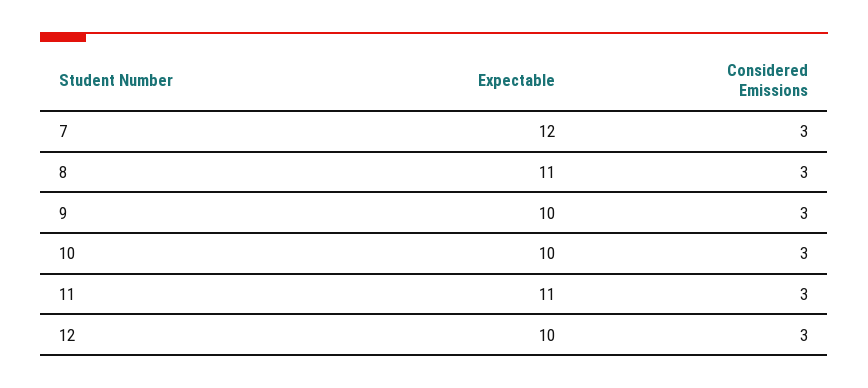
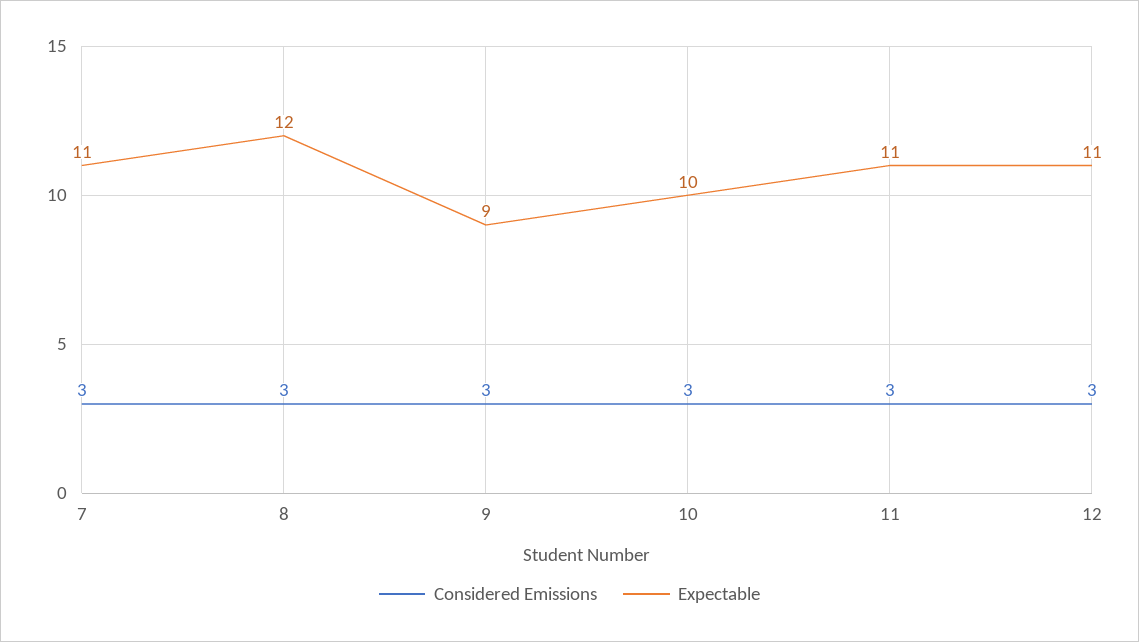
  {
    "Expectable": {
-     "7": 12,
+     "7": 11,
-     "8": 11,
+     "8": 12,
-     "9": 10,
+     "9": 9,
      "10": 10,
      "11": 11,
-     "12": 10
+     "12": 11
    },
    "Considered Emissions": {
      "7": 3,
      "8": 3,
      "9": 3,
      "10": 3,
      "11": 3,
      "12": 3
    }
  }

